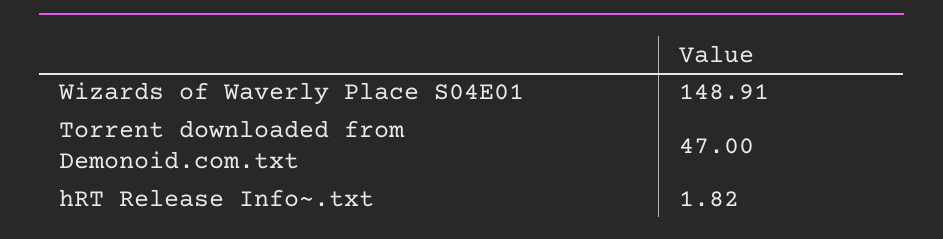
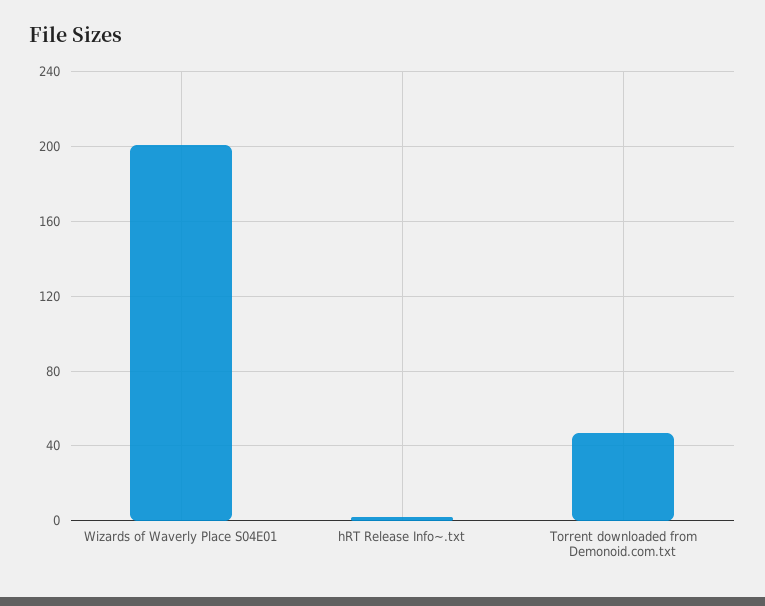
  {
-   "Wizards of Waverly Place S04E01": 148.91,
+   "Wizards of Waverly Place S04E01": 200,
    "Torrent downloaded from Demonoid.com.txt": 47,
    "hRT Release Info~.txt": 1.82
  }

